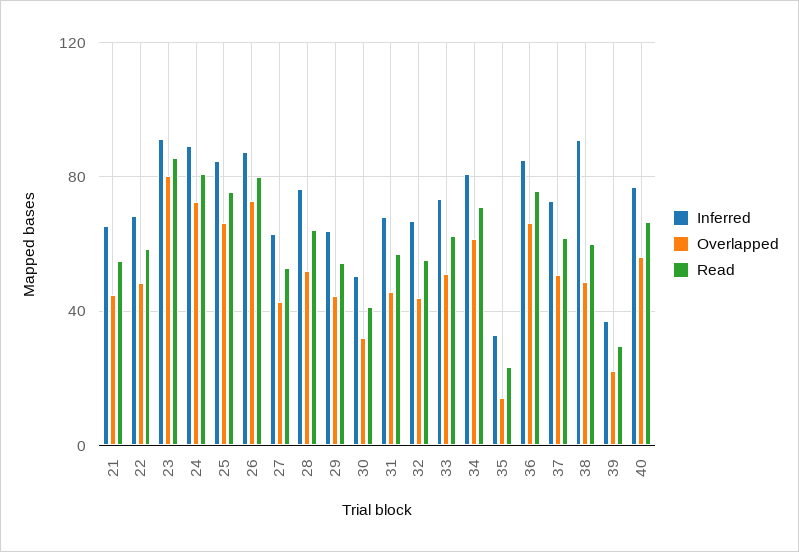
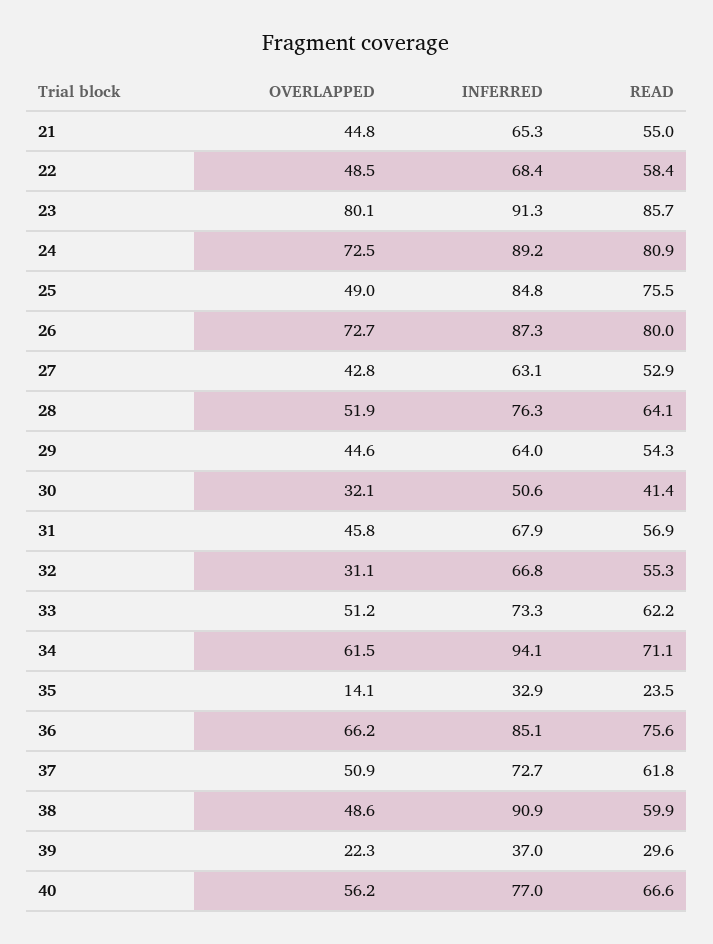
  {
    "Inferred": {
      "21": 65.3,
      "22": 68.4,
      "23": 91.3,
      "24": 89.2,
      "25": 84.8,
      "26": 87.3,
      "27": 63.1,
      "28": 76.3,
      "29": 64,
      "30": 50.6,
      "31": 67.9,
      "32": 66.8,
      "33": 73.3,
-     "34": 80,
+     "34": 94.1,
      "35": 32.9,
      "36": 85.1,
      "37": 72.7,
      "38": 90.9,
      "39": 37,
      "40": 77
    },
    "Overlapped": {
      "21": 44.8,
      "22": 48.5,
      "23": 80.1,
      "24": 72.5,
-     "25": 65,
+     "25": 49,
      "26": 72.7,
      "27": 42.8,
      "28": 51.9,
      "29": 44.6,
      "30": 32.1,
      "31": 45.8,
-     "32": 45,
+     "32": 31.1,
      "33": 51.2,
      "34": 61.5,
      "35": 14.1,
      "36": 66.2,
      "37": 50.9,
      "38": 48.6,
      "39": 22.3,
      "40": 56.2
    },
    "Read": {
      "21": 55,
      "22": 58.4,
      "23": 85.7,
      "24": 80.9,
      "25": 75.5,
      "26": 80,
      "27": 52.9,
      "28": 64.1,
      "29": 54.3,
      "30": 41.4,
      "31": 56.9,
      "32": 55.3,
      "33": 62.2,
      "34": 71.1,
      "35": 23.5,
      "36": 75.6,
      "37": 61.8,
      "38": 59.9,
      "39": 29.6,
      "40": 66.6
    }
  }

